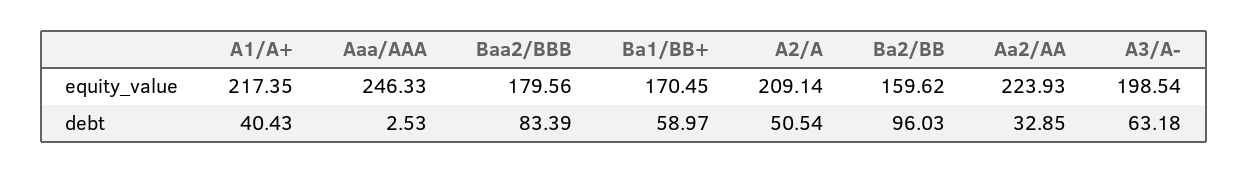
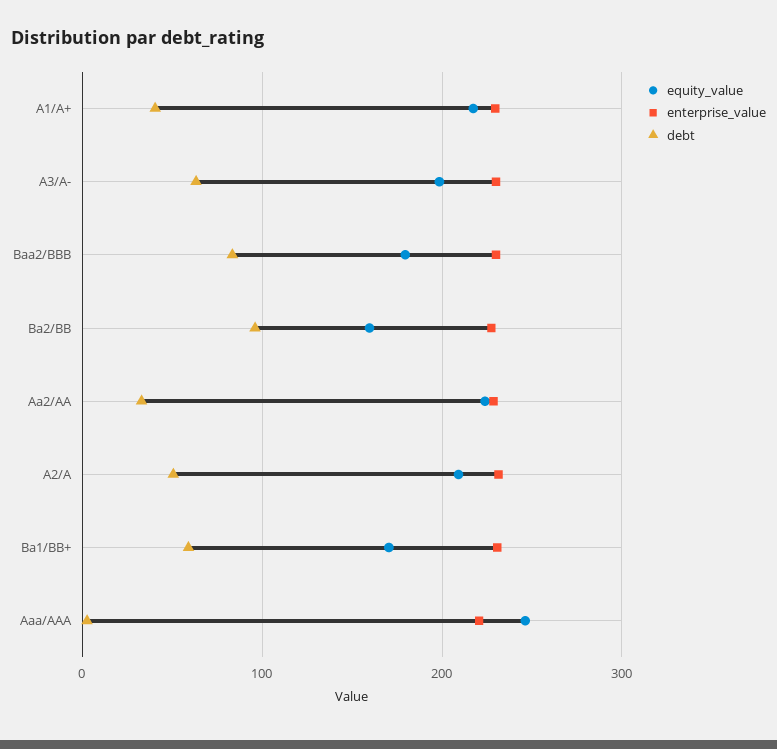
  {
    "equity_value": {
      "A1/A+": 217.35,
      "Aaa/AAA": 246.33,
      "Baa2/BBB": 179.56,
      "Ba1/BB+": 170.45,
      "A2/A": 209.14,
      "Ba2/BB": 159.62,
      "Aa2/AA": 223.93,
      "A3/A-": 198.54
    },
    "debt": {
      "A1/A+": 40.43,
      "Aaa/AAA": 2.53,
      "Baa2/BBB": 83.39,
      "Ba1/BB+": 58.97,
      "A2/A": 50.54,
      "Ba2/BB": 96.03,
      "Aa2/AA": 32.85,
      "A3/A-": 63.18
-   }
+   },
+   "enterprise_value": {
+     "A1/A+": 230,
+     "A3/A-": 230,
+     "Baa2/BBB": 230,
+     "Ba2/BB": 230,
+     "Aa2/AA": 230,
+     "A2/A": 230,
+     "Ba1/BB+": 230,
+     "Aaa/AAA": 220
+   }
  }

